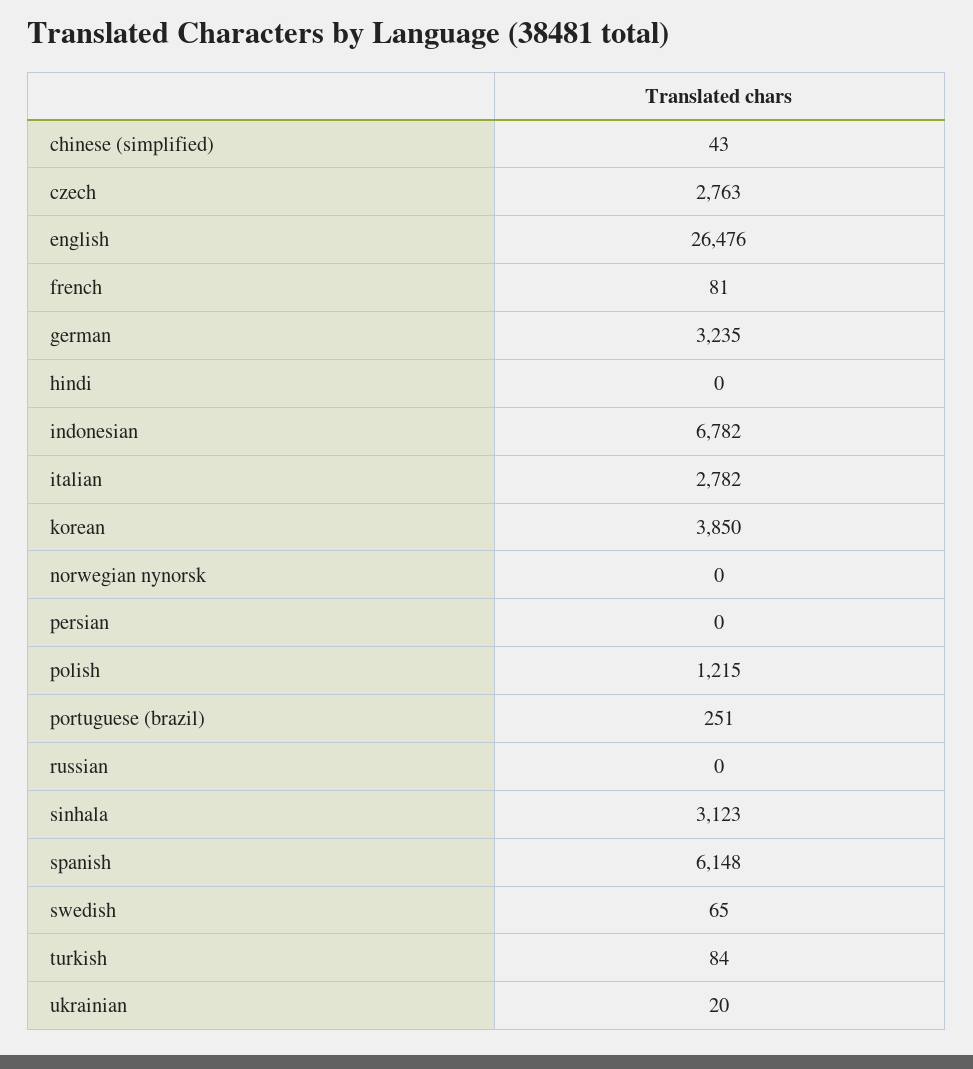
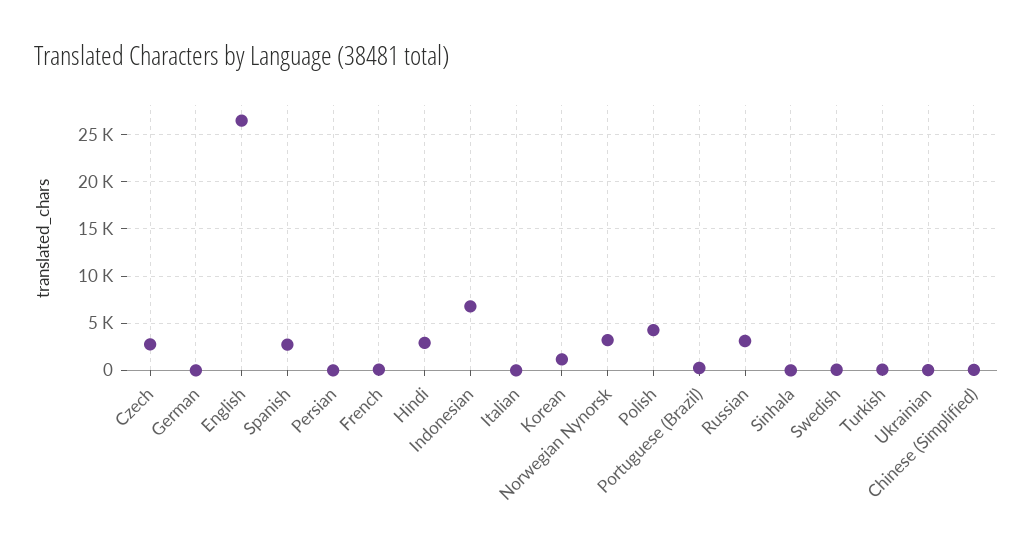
  {
    "chinese (simplified)": 43,
    "czech": 2763,
    "english": 26476,
    "french": 81,
-   "german": 3235,
+   "german": 0,
-   "hindi": 0,
+   "hindi": 3000,
    "indonesian": 6782,
-   "italian": 2782,
+   "italian": 0,
-   "korean": 3850,
+   "korean": 1000,
-   "norwegian nynorsk": 0,
+   "norwegian nynorsk": 3000,
    "persian": 0,
-   "polish": 1215,
+   "polish": 4000,
    "portuguese (brazil)": 251,
-   "russian": 0,
+   "russian": 3000,
-   "sinhala": 3123,
+   "sinhala": 0,
-   "spanish": 6148,
+   "spanish": 3000,
    "swedish": 65,
    "turkish": 84,
    "ukrainian": 20
  }

